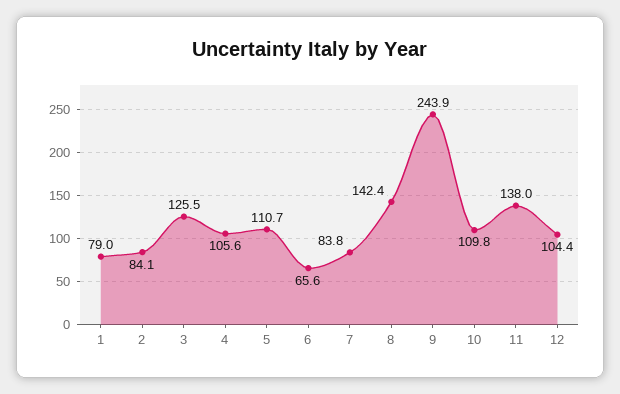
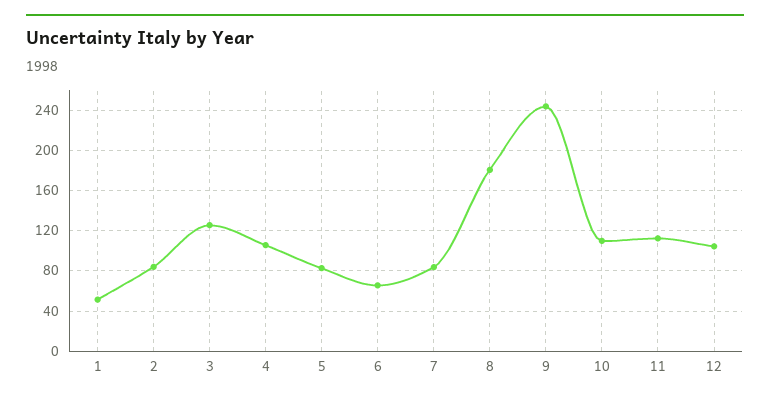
  {
-   "1": 79,
+   "1": 50,
    "2": 84.1,
    "3": 125.5,
    "4": 105.6,
-   "5": 110.7,
+   "5": 80,
    "6": 65.6,
    "7": 83.8,
-   "8": 142.4,
+   "8": 180,
    "9": 243.9,
    "10": 109.8,
-   "11": 138,
+   "11": 110,
    "12": 104.4
  }

